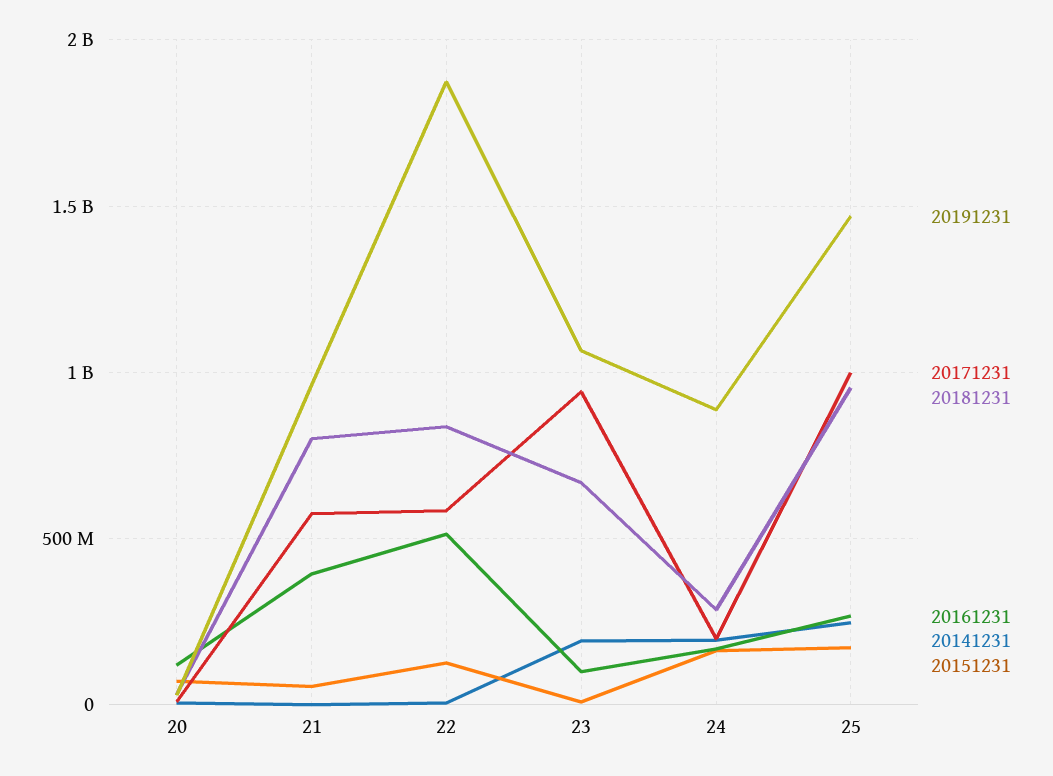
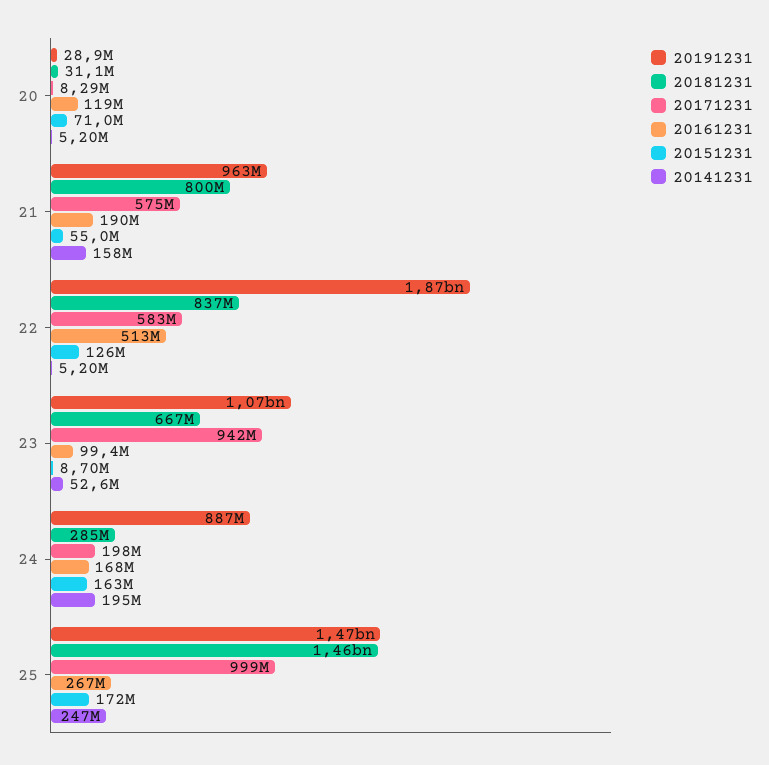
  {
    "20191231": {
      "20": 28900000,
      "21": 963000000,
      "22": 1870000000,
      "23": 1070000000,
      "24": 887000000,
      "25": 1470000000
    },
    "20171231": {
      "20": 8290000,
      "21": 575000000,
      "22": 583000000,
      "23": 942000000,
      "24": 198000000,
      "25": 999000000
    },
    "20181231": {
      "20": 31100000,
      "21": 800000000,
      "22": 837000000,
      "23": 667000000,
      "24": 285000000,
-     "25": 950000000
+     "25": 1460000000
    },
    "20161231": {
      "20": 119000000,
-     "21": 400000000,
+     "21": 190000000,
      "22": 513000000,
      "23": 99400000,
      "24": 168000000,
      "25": 267000000
    },
    "20141231": {
      "20": 5200000,
-     "21": 0,
+     "21": 158000000,
      "22": 5200000,
-     "23": 200000000,
+     "23": 52600000,
      "24": 195000000,
      "25": 247000000
    },
    "20151231": {
      "20": 71000000,
      "21": 55000000,
      "22": 126000000,
      "23": 8700000,
      "24": 163000000,
      "25": 172000000
    }
  }

